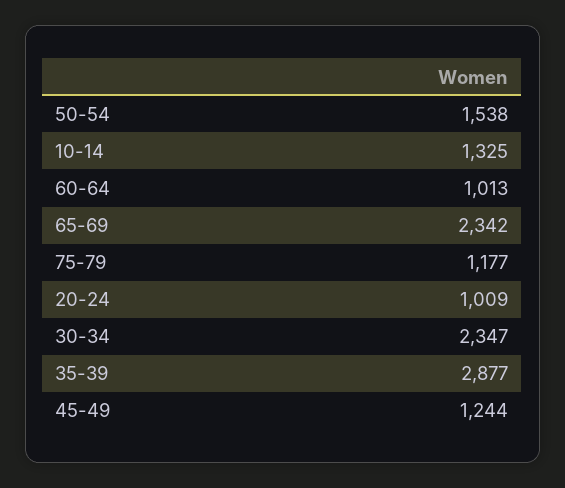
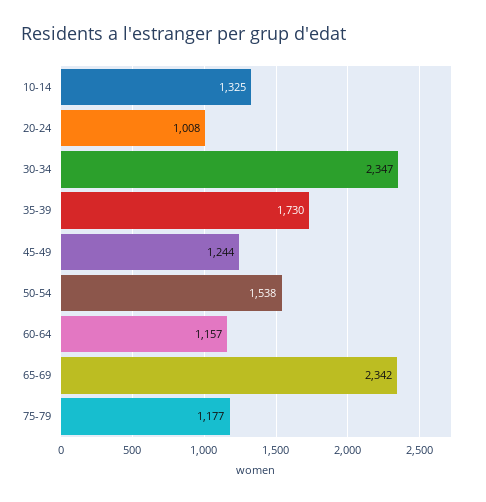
  {
    "50-54": 1538,
    "10-14": 1325,
-   "60-64": 1013,
+   "60-64": 1157,
    "65-69": 2342,
    "75-79": 1177,
-   "20-24": 1009,
+   "20-24": 1008,
    "30-34": 2347,
-   "35-39": 2877,
+   "35-39": 1730,
    "45-49": 1244
  }

